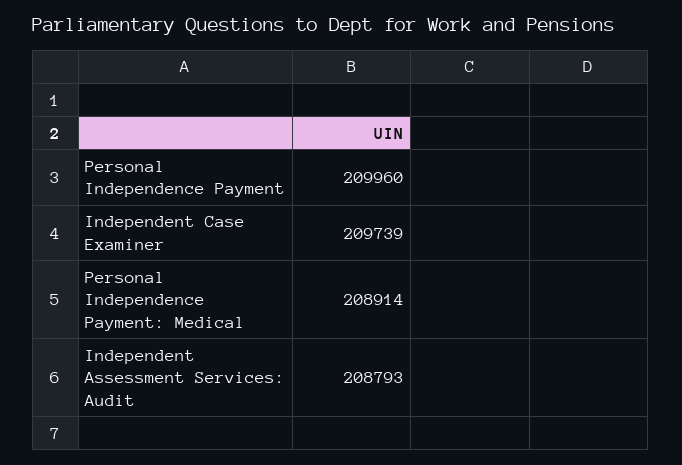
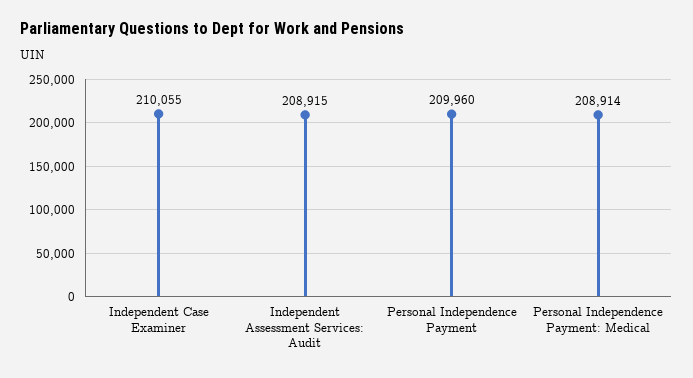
  {
    "Personal Independence Payment": 209960,
-   "Independent Case Examiner": 209739,
+   "Independent Case Examiner": 210055,
    "Personal Independence Payment: Medical": 208914,
-   "Independent Assessment Services: Audit": 208793
+   "Independent Assessment Services: Audit": 208915
  }

